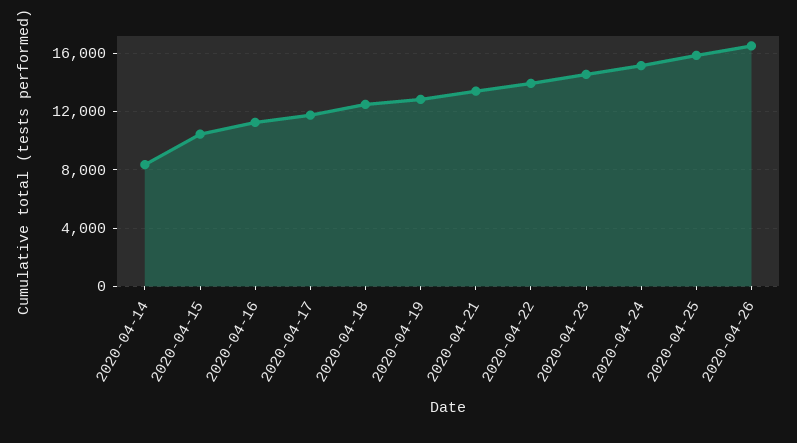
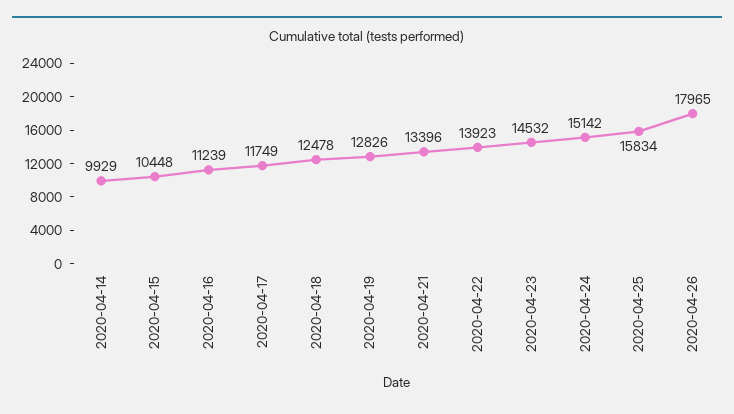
  {
-   "2020-04-14": 8500,
+   "2020-04-14": 9929,
    "2020-04-15": 10448,
    "2020-04-16": 11239,
    "2020-04-17": 11749,
    "2020-04-18": 12478,
    "2020-04-19": 12826,
    "2020-04-21": 13396,
    "2020-04-22": 13923,
    "2020-04-23": 14532,
    "2020-04-24": 15142,
    "2020-04-25": 15834,
-   "2020-04-26": 16500
+   "2020-04-26": 17965
  }

